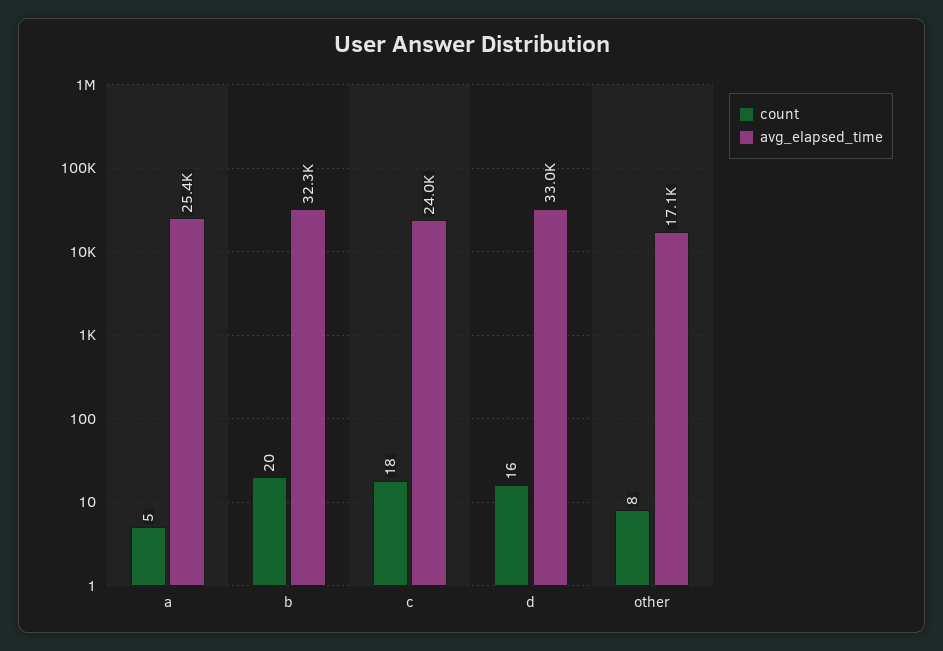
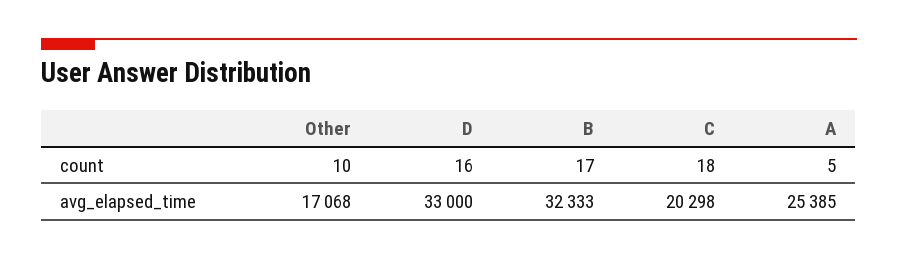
  {
    "count": {
      "a": 5,
-     "b": 20,
+     "b": 17,
      "c": 18,
      "d": 16,
-     "other": 8
+     "other": 10
    },
    "avg_elapsed_time": {
      "a": 25385,
      "b": 32333,
-     "c": 24000,
+     "c": 20298,
      "d": 33000,
      "other": 17068
    }
  }

